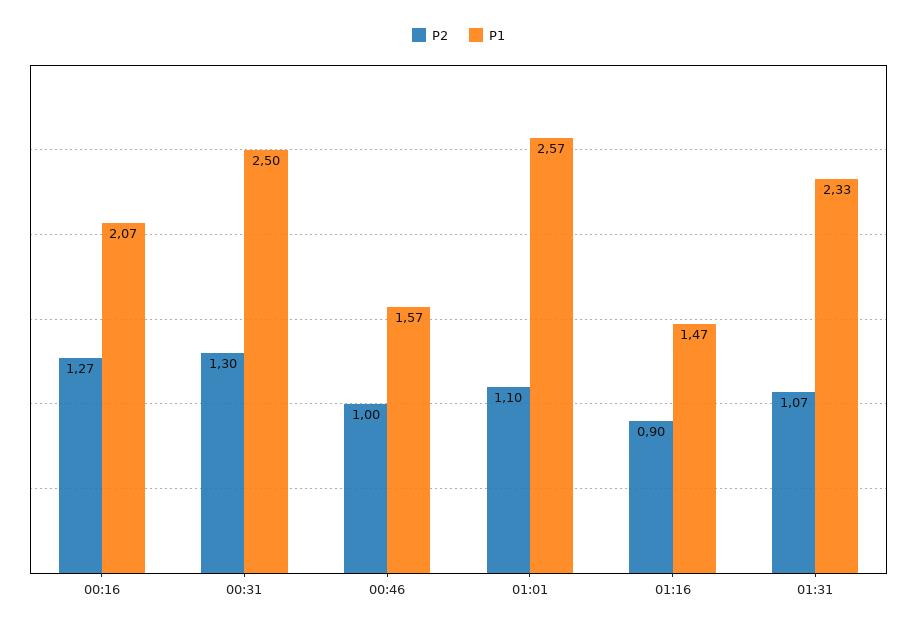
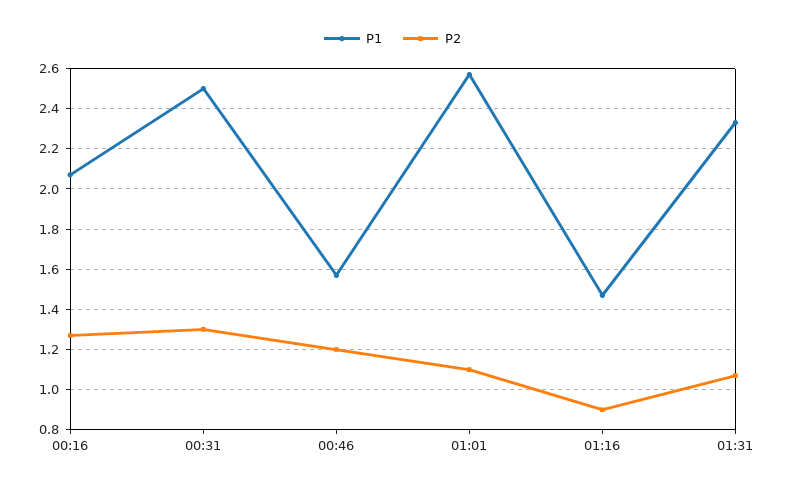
  {
    "P2": {
      "00:16": 1.27,
      "00:31": 1.3,
-     "00:46": 1,
+     "00:46": 1.2,
      "01:01": 1.1,
      "01:16": 0.9,
      "01:31": 1.07
    },
    "P1": {
      "00:16": 2.07,
      "00:31": 2.5,
      "00:46": 1.57,
      "01:01": 2.57,
      "01:16": 1.47,
      "01:31": 2.33
    }
  }

